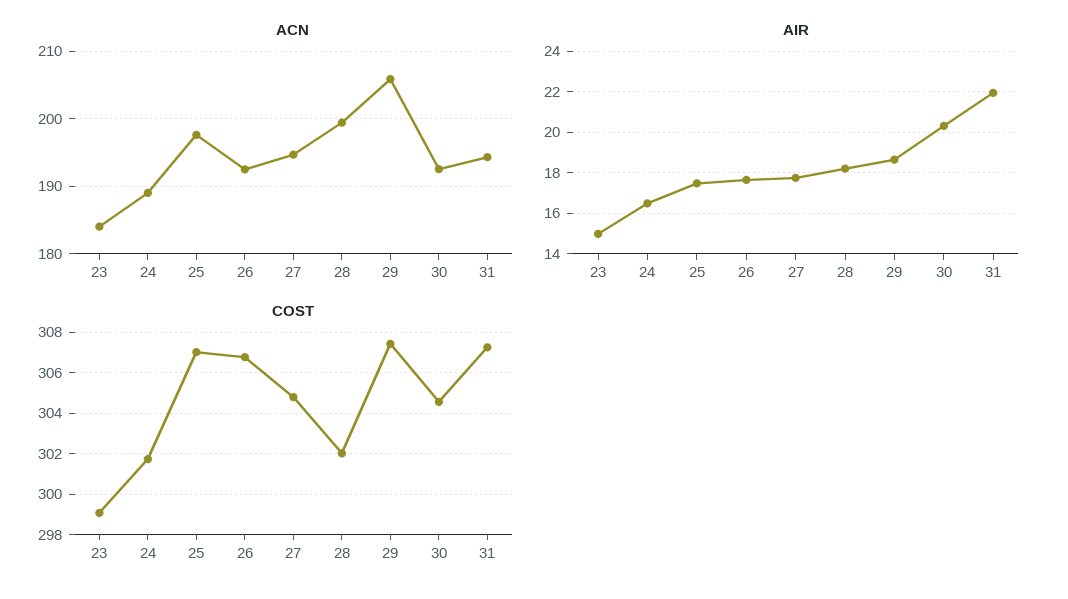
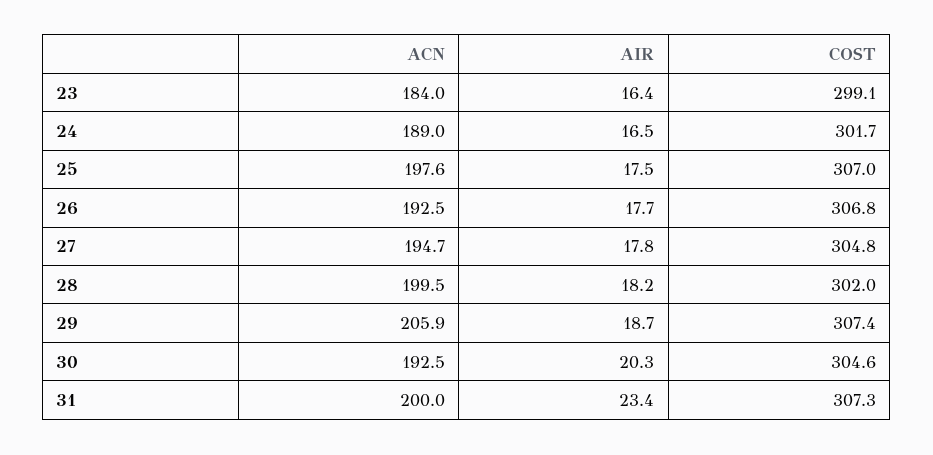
  {
    "ACN": {
      "23": 184,
      "24": 189,
      "25": 197.6,
      "26": 192.5,
      "27": 194.7,
      "28": 199.5,
      "29": 205.9,
      "30": 192.5,
-     "31": 194
+     "31": 200
    },
    "AIR": {
-     "23": 15,
+     "23": 16.4,
      "24": 16.5,
      "25": 17.5,
      "26": 17.7,
      "27": 17.8,
      "28": 18.2,
      "29": 18.7,
      "30": 20.3,
-     "31": 22
+     "31": 23.4
    },
    "COST": {
      "23": 299.1,
      "24": 301.7,
      "25": 307,
      "26": 306.8,
      "27": 304.8,
      "28": 302,
      "29": 307.4,
      "30": 304.6,
      "31": 307.3
    }
  }

